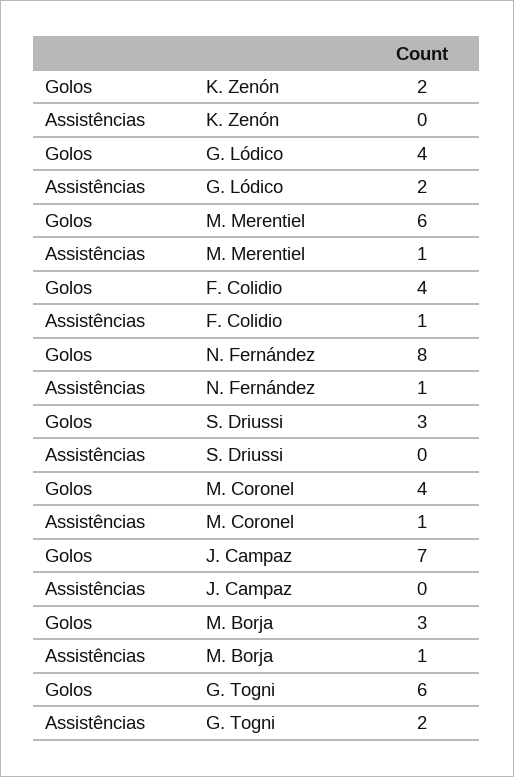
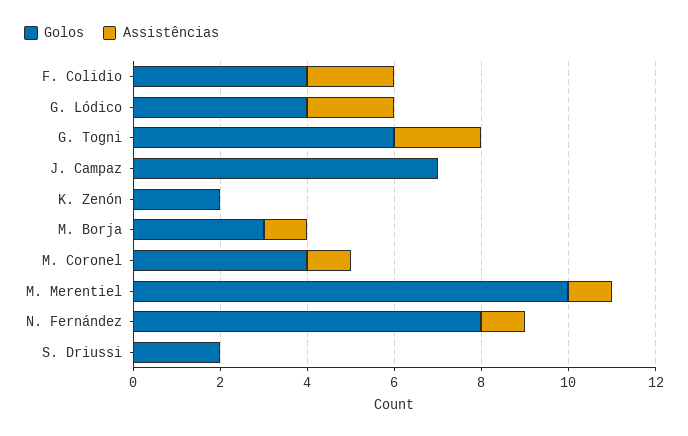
  {
    "Golos": {
      "K. Zenón": 2,
      "G. Lódico": 4,
-     "M. Merentiel": 6,
+     "M. Merentiel": 10,
      "F. Colidio": 4,
      "N. Fernández": 8,
-     "S. Driussi": 3,
+     "S. Driussi": 2,
      "M. Coronel": 4,
      "J. Campaz": 7,
      "M. Borja": 3,
      "G. Togni": 6
    },
    "Assistências": {
      "K. Zenón": 0,
      "G. Lódico": 2,
      "M. Merentiel": 1,
-     "F. Colidio": 1,
+     "F. Colidio": 2,
      "N. Fernández": 1,
      "S. Driussi": 0,
      "M. Coronel": 1,
      "J. Campaz": 0,
      "M. Borja": 1,
      "G. Togni": 2
    }
  }

